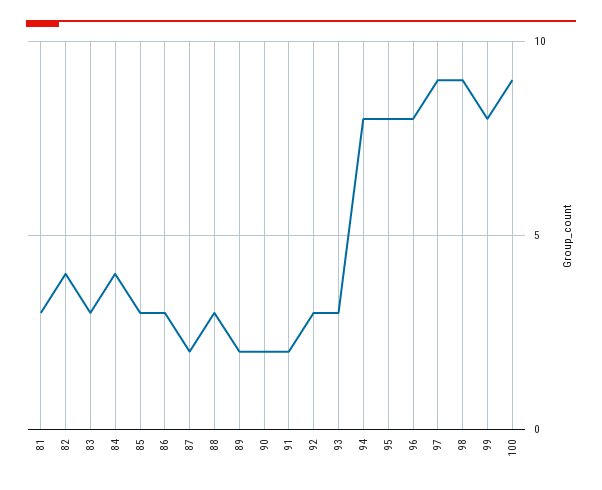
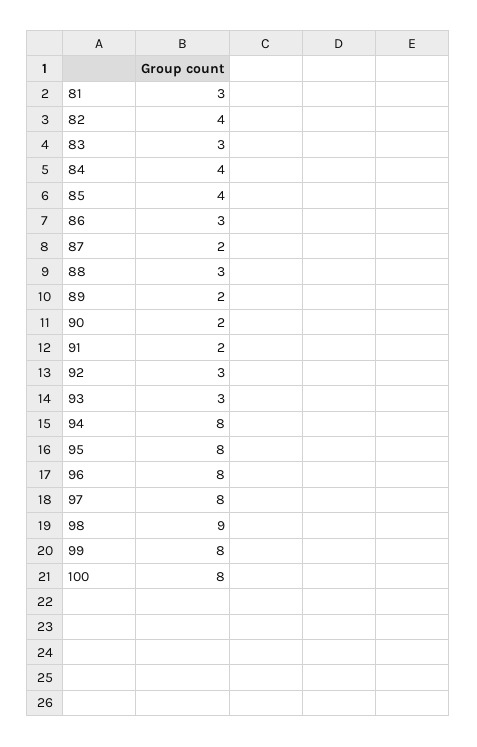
  {
    "81": 3,
    "82": 4,
    "83": 3,
    "84": 4,
-   "85": 3,
+   "85": 4,
    "86": 3,
    "87": 2,
    "88": 3,
    "89": 2,
    "90": 2,
    "91": 2,
    "92": 3,
    "93": 3,
    "94": 8,
    "95": 8,
    "96": 8,
-   "97": 9,
+   "97": 8,
    "98": 9,
    "99": 8,
-   "100": 9
+   "100": 8
  }

